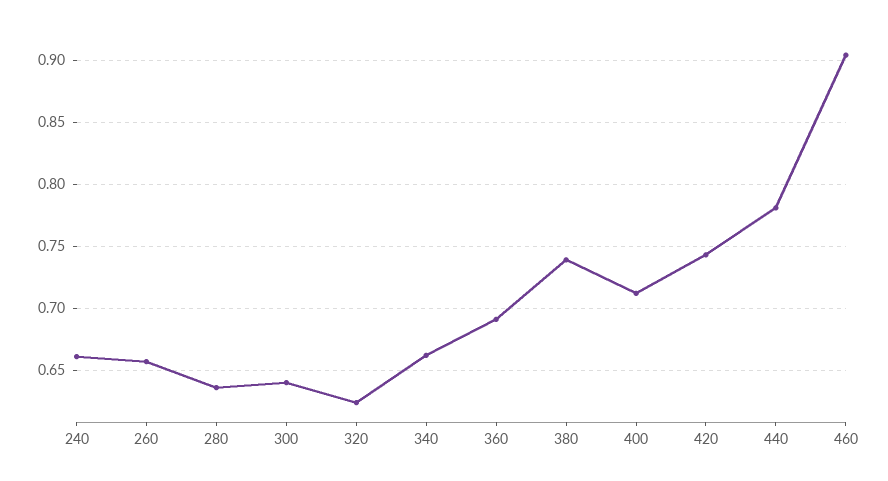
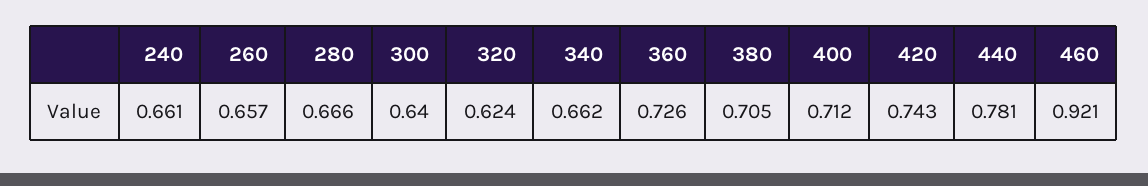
  {
    "240": 0.661,
    "260": 0.657,
-   "280": 0.635,
+   "280": 0.666,
    "300": 0.64,
    "320": 0.624,
    "340": 0.662,
-   "360": 0.69,
+   "360": 0.726,
-   "380": 0.74,
+   "380": 0.705,
    "400": 0.712,
    "420": 0.743,
    "440": 0.781,
-   "460": 0.905
+   "460": 0.921
  }

